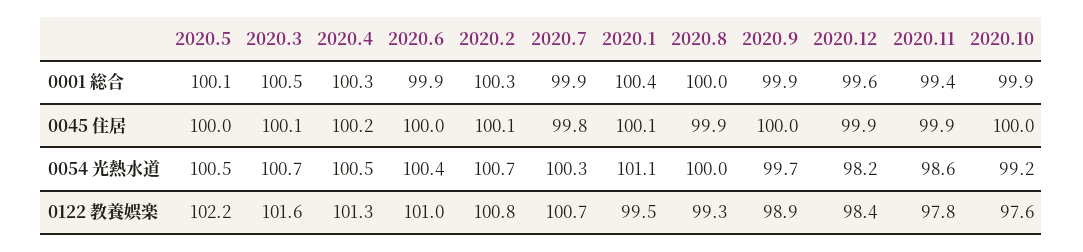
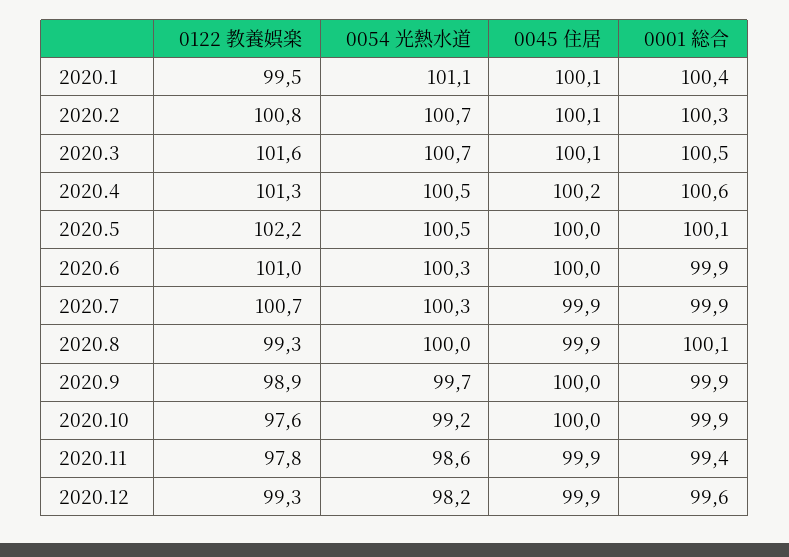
  {
    "2020.5": {
      "0001 総合": 100.1,
      "0045 住居": 100,
      "0054 光熱水道": 100.5,
      "0122 教養娯楽": 102.2
    },
    "2020.3": {
      "0001 総合": 100.5,
      "0045 住居": 100.1,
      "0054 光熱水道": 100.7,
      "0122 教養娯楽": 101.6
    },
    "2020.4": {
-     "0001 総合": 100.3,
+     "0001 総合": 100.6,
      "0045 住居": 100.2,
      "0054 光熱水道": 100.5,
      "0122 教養娯楽": 101.3
    },
    "2020.6": {
      "0001 総合": 99.9,
      "0045 住居": 100,
-     "0054 光熱水道": 100.4,
+     "0054 光熱水道": 100.3,
      "0122 教養娯楽": 101
    },
    "2020.2": {
      "0001 総合": 100.3,
      "0045 住居": 100.1,
      "0054 光熱水道": 100.7,
      "0122 教養娯楽": 100.8
    },
    "2020.7": {
      "0001 総合": 99.9,
-     "0045 住居": 99.8,
+     "0045 住居": 99.9,
      "0054 光熱水道": 100.3,
      "0122 教養娯楽": 100.7
    },
    "2020.1": {
      "0001 総合": 100.4,
      "0045 住居": 100.1,
      "0054 光熱水道": 101.1,
      "0122 教養娯楽": 99.5
    },
    "2020.8": {
-     "0001 総合": 100,
+     "0001 総合": 100.1,
      "0045 住居": 99.9,
      "0054 光熱水道": 100,
      "0122 教養娯楽": 99.3
    },
    "2020.9": {
      "0001 総合": 99.9,
      "0045 住居": 100,
      "0054 光熱水道": 99.7,
      "0122 教養娯楽": 98.9
    },
    "2020.12": {
      "0001 総合": 99.6,
      "0045 住居": 99.9,
      "0054 光熱水道": 98.2,
-     "0122 教養娯楽": 98.4
+     "0122 教養娯楽": 99.3
    },
    "2020.11": {
      "0001 総合": 99.4,
      "0045 住居": 99.9,
      "0054 光熱水道": 98.6,
      "0122 教養娯楽": 97.8
    },
    "2020.10": {
      "0001 総合": 99.9,
      "0045 住居": 100,
      "0054 光熱水道": 99.2,
      "0122 教養娯楽": 97.6
    }
  }

